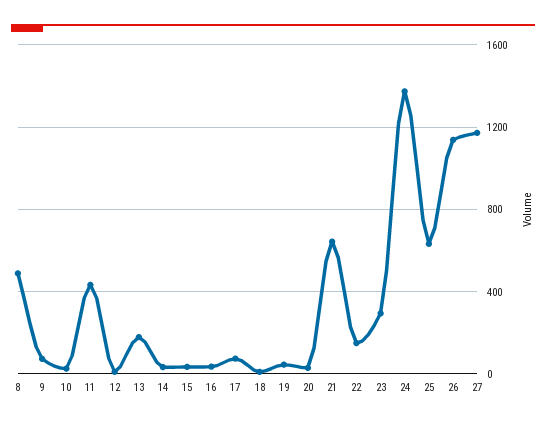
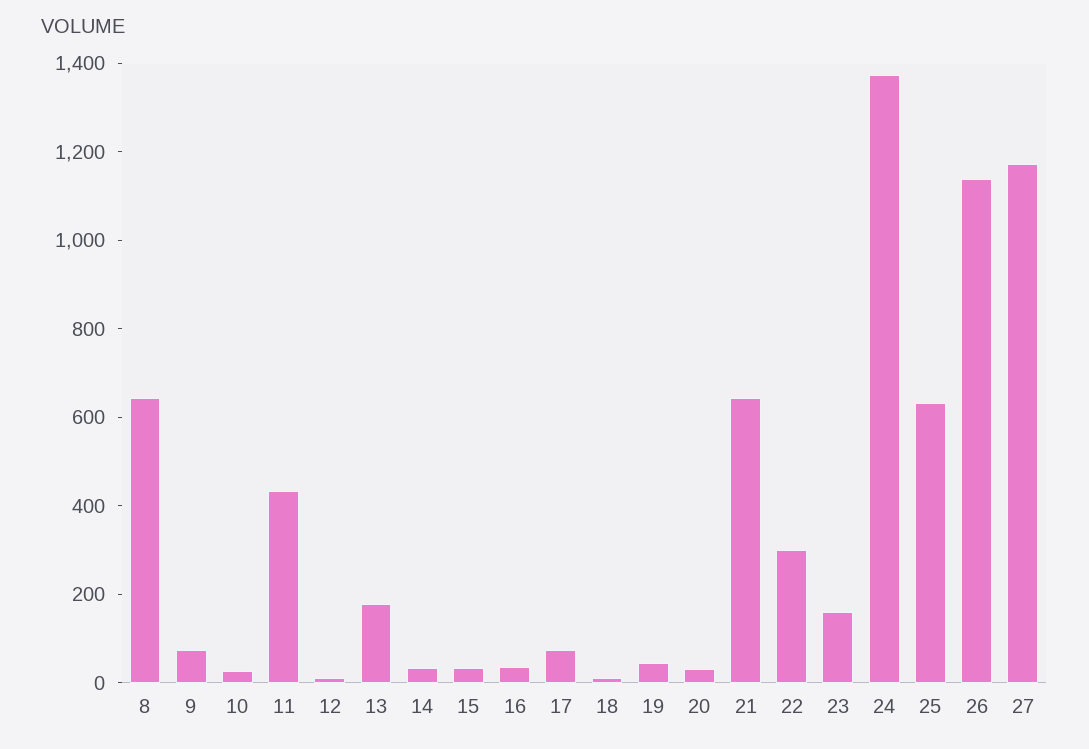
  {
-   "8": 500,
+   "8": 650,
    "9": 50,
    "10": 50,
    "11": 450,
    "12": 0,
    "13": 200,
    "14": 50,
    "15": 50,
    "16": 50,
    "17": 100,
    "18": 0,
    "19": 50,
    "20": 50,
    "21": 650,
-   "22": 150,
+   "22": 300,
-   "23": 300,
+   "23": 150,
    "24": 1350,
    "25": 650,
    "26": 1150,
    "27": 1150
  }

